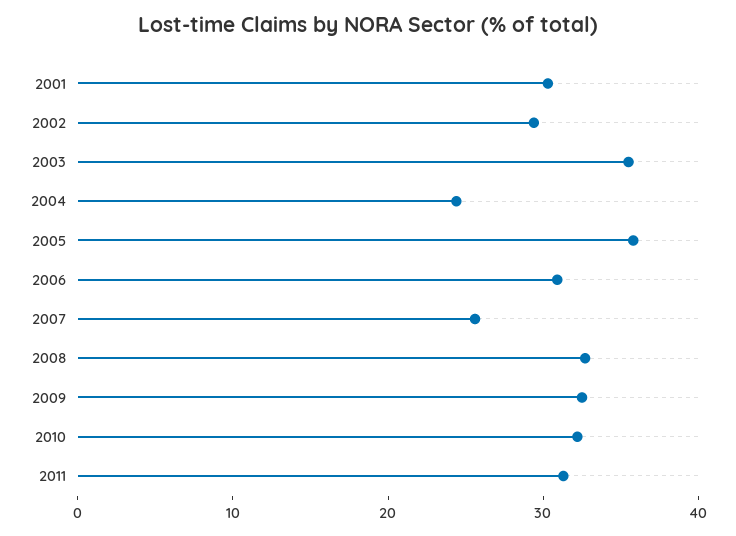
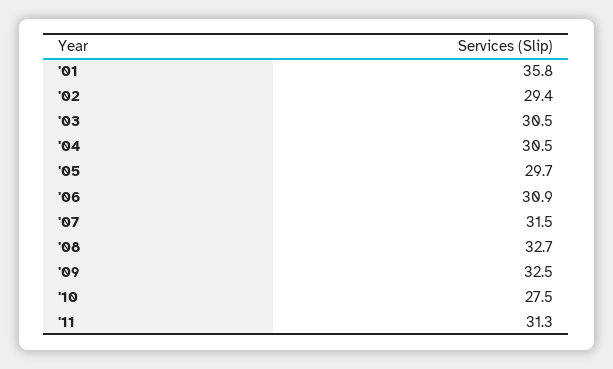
  {
-   "2001": 30,
+   "2001": 35.8,
    "2002": 29.4,
-   "2003": 36,
+   "2003": 30.5,
-   "2004": 24,
+   "2004": 30.5,
-   "2005": 36,
+   "2005": 29.7,
    "2006": 30.9,
-   "2007": 26,
+   "2007": 31.5,
    "2008": 32.7,
    "2009": 32.5,
-   "2010": 32,
+   "2010": 27.5,
    "2011": 31.3
  }

